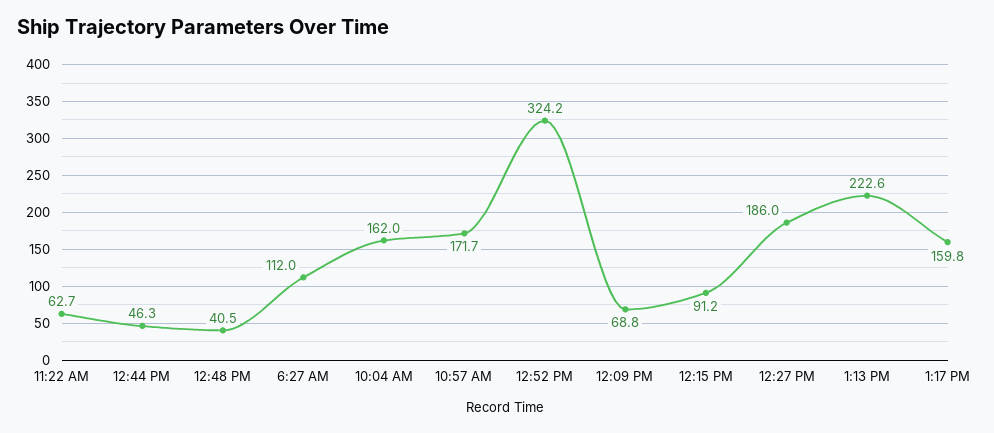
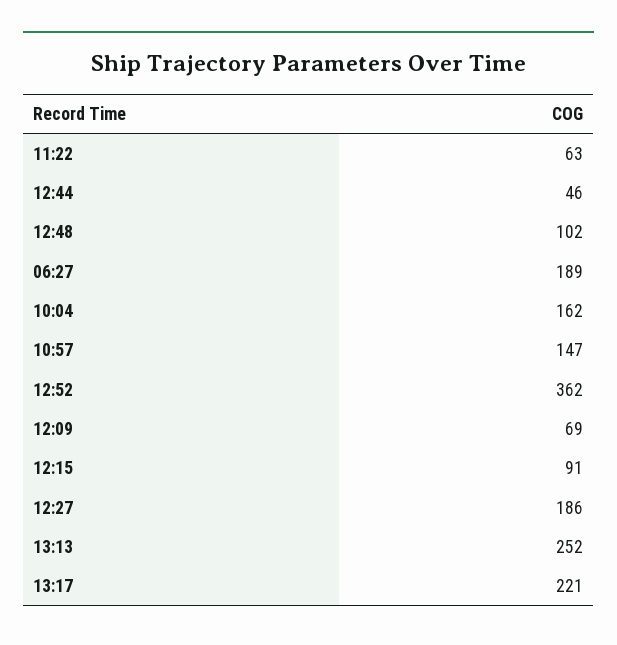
  {
    "11:22 AM": 62.7,
    "12:44 PM": 46.3,
-   "12:48 PM": 40.5,
+   "12:48 PM": 102,
-   "6:27 AM": 112,
+   "6:27 AM": 189,
    "10:04 AM": 162,
-   "10:57 AM": 171.7,
+   "10:57 AM": 147,
-   "12:52 PM": 324.2,
+   "12:52 PM": 362,
    "12:09 PM": 68.8,
    "12:15 PM": 91.2,
    "12:27 PM": 186,
-   "1:13 PM": 222.6,
+   "1:13 PM": 252,
-   "1:17 PM": 159.8
+   "1:17 PM": 221
  }

